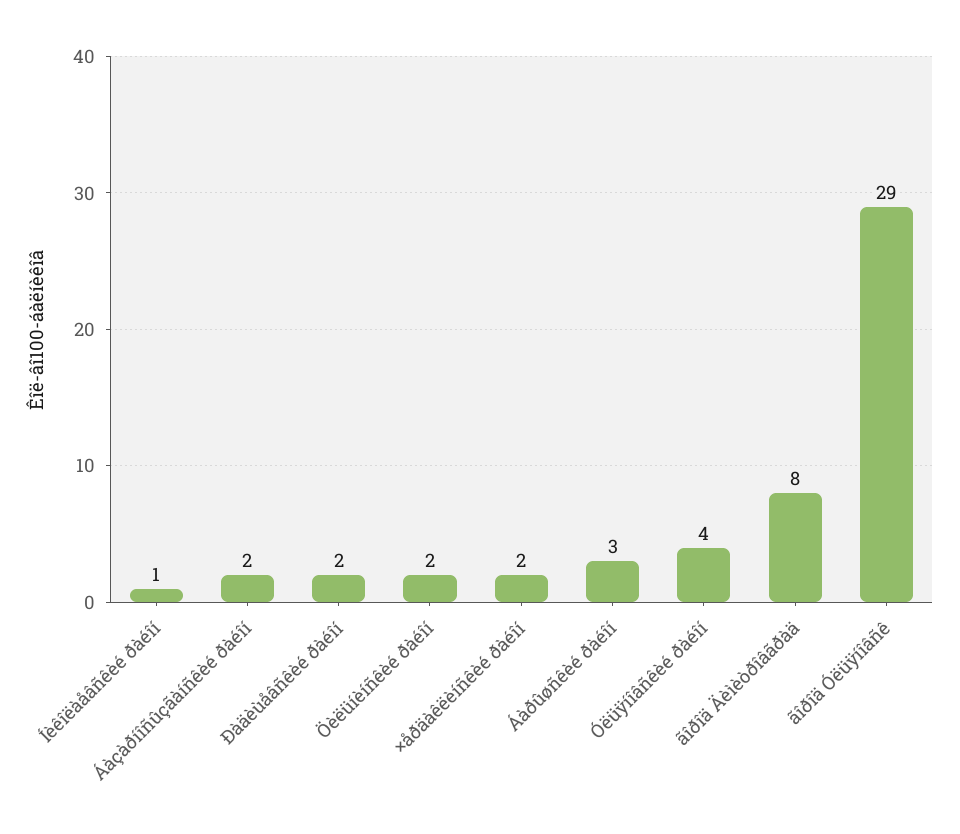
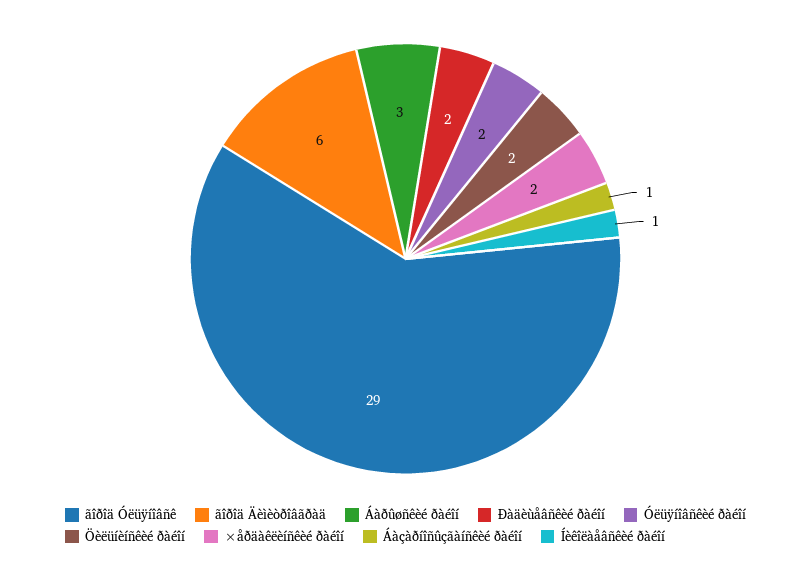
  {
    "Íèêîëàåâñêèé ðàéîí": 1,
-   "Áàçàðíîñûçãàíñêèé ðàéîí": 2,
+   "Áàçàðíîñûçãàíñêèé ðàéîí": 1,
    "Ðàäèùåâñêèé ðàéîí": 2,
    "Öèëüíèíñêèé ðàéîí": 2,
    "×åðäàêëèíñêèé ðàéîí": 2,
    "Áàðûøñêèé ðàéîí": 3,
-   "Óëüÿíîâñêèé ðàéîí": 4,
+   "Óëüÿíîâñêèé ðàéîí": 2,
-   "ãîðîä Äèìèòðîâãðàä": 8,
+   "ãîðîä Äèìèòðîâãðàä": 6,
    "ãîðîä Óëüÿíîâñê": 29
  }

